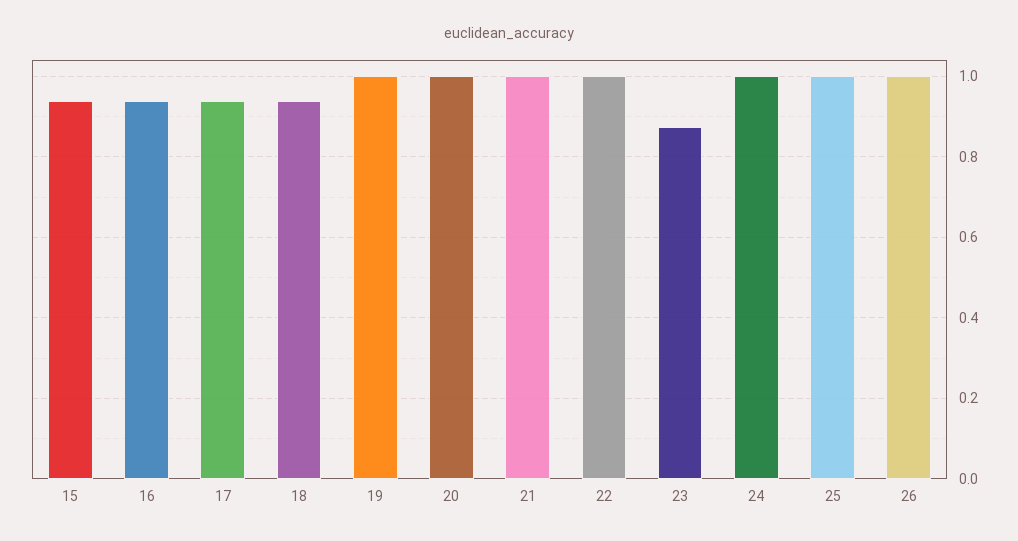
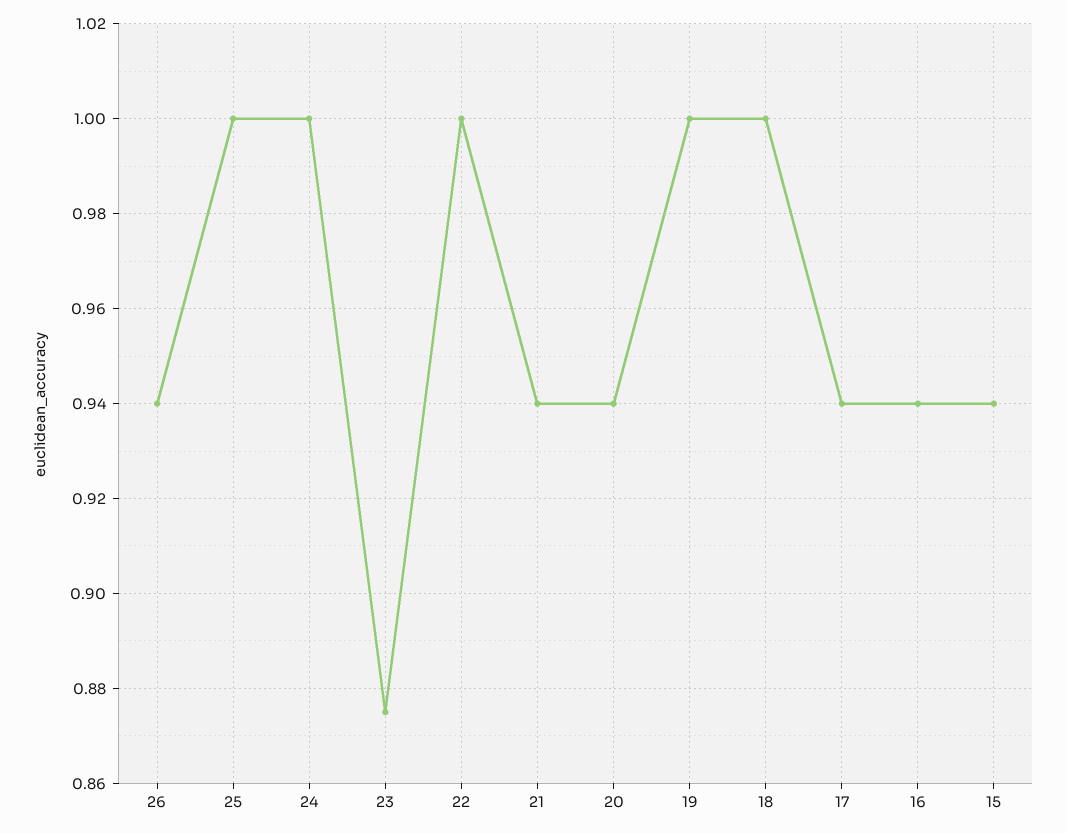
  {
    "15": 0.94,
    "16": 0.94,
    "17": 0.94,
-   "18": 0.94,
+   "18": 1,
    "19": 1,
-   "20": 1,
+   "20": 0.94,
-   "21": 1,
+   "21": 0.94,
    "22": 1,
    "23": 0.875,
    "24": 1,
    "25": 1,
-   "26": 1
+   "26": 0.94
  }

